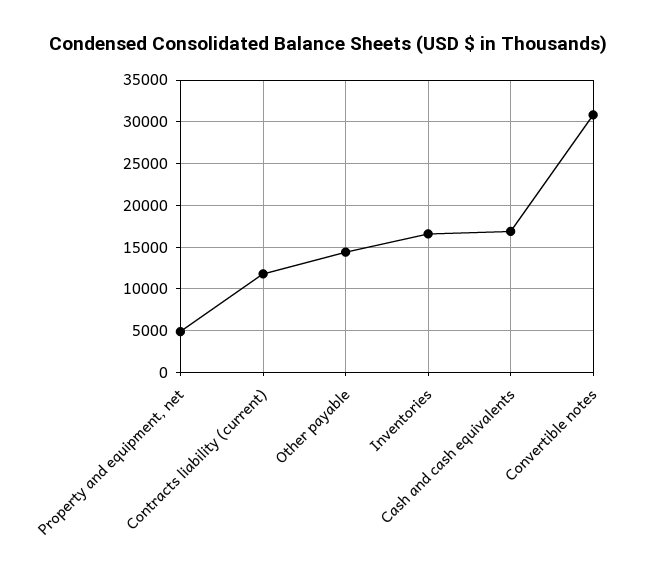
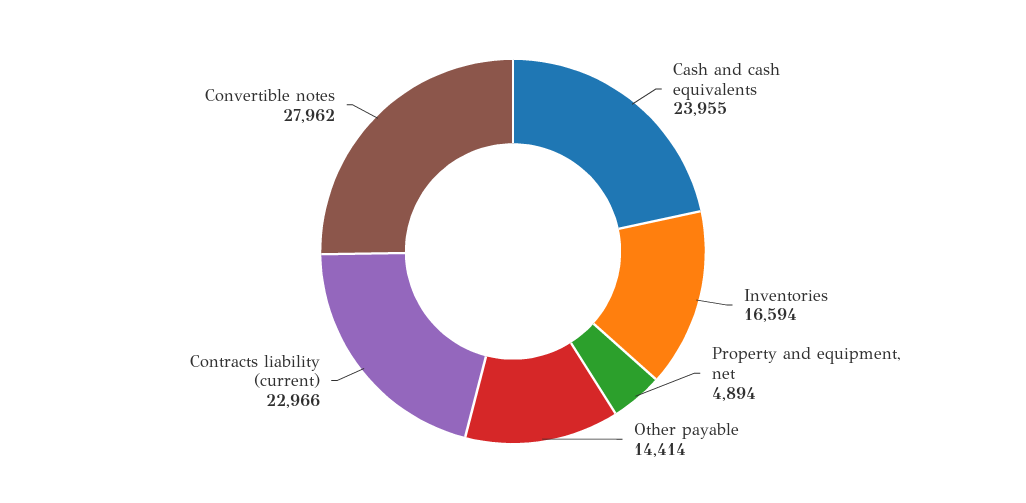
  {
    "Property and equipment, net": 4894,
-   "Contracts liability (current)": 12000,
+   "Contracts liability (current)": 22966,
    "Other payable": 14414,
    "Inventories": 16594,
-   "Cash and cash equivalents": 17000,
+   "Cash and cash equivalents": 23955,
-   "Convertible notes": 31000
+   "Convertible notes": 27962
  }

